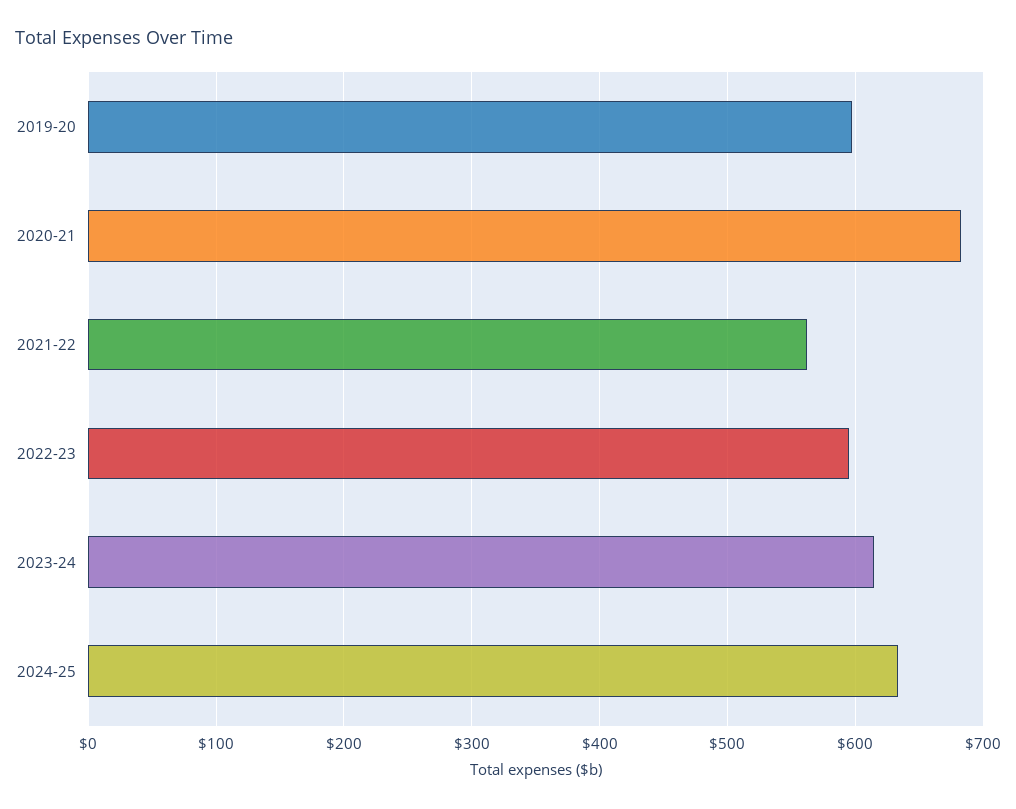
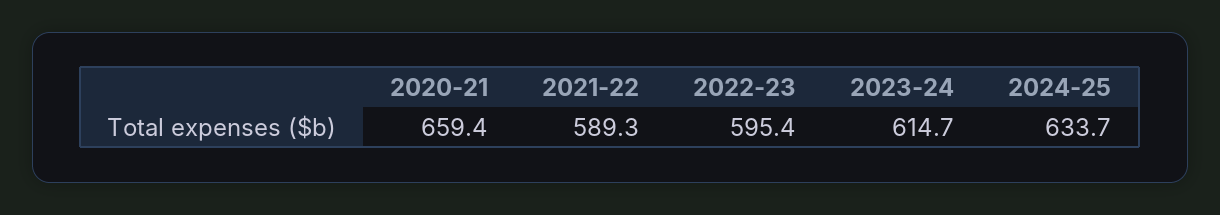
  {
-   "2019-20": 600,
-   "2020-21": 680,
+   "2020-21": 659.4,
-   "2021-22": 560,
+   "2021-22": 589.3,
    "2022-23": 595.4,
    "2023-24": 614.7,
    "2024-25": 633.7
  }

